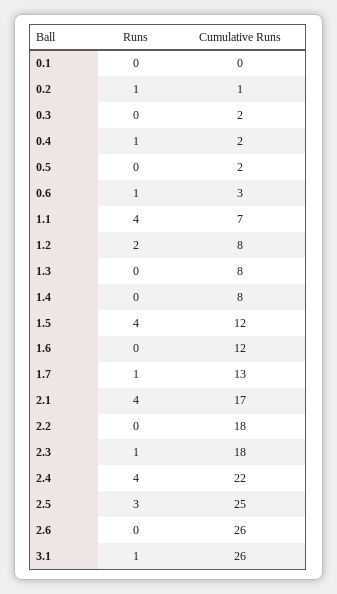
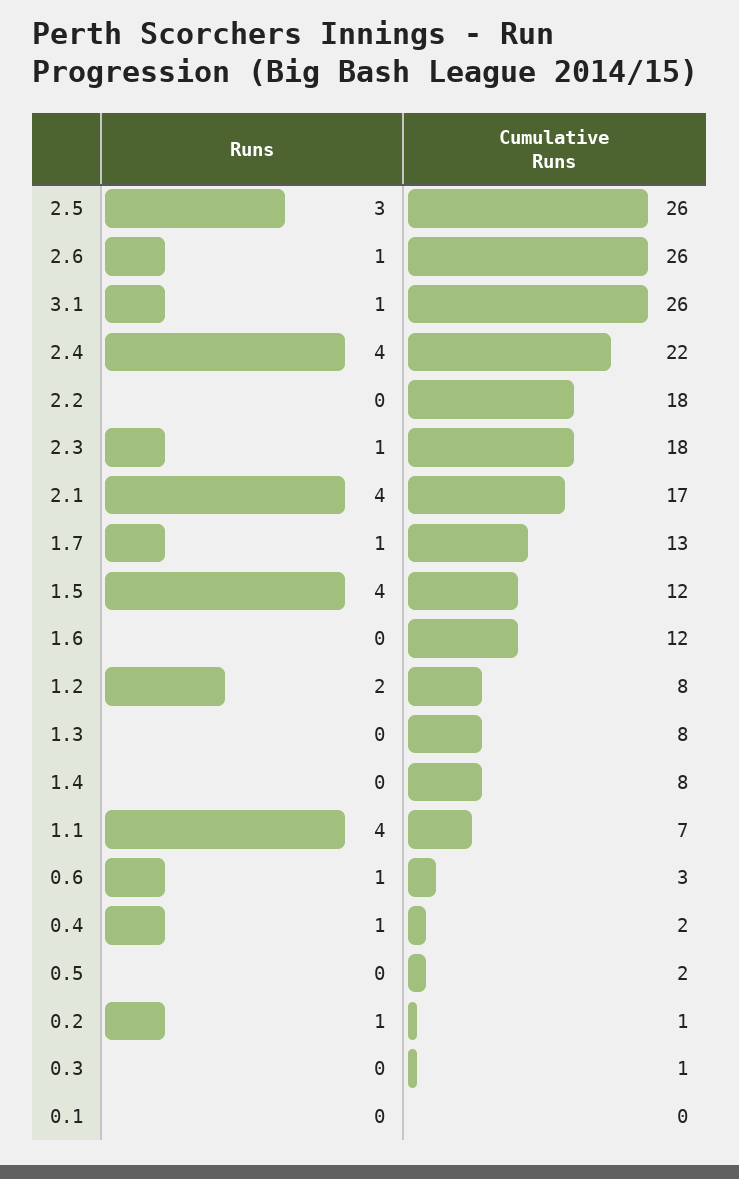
  {
    "Runs": {
      "0.1": 0,
      "0.2": 1,
      "0.3": 0,
      "0.4": 1,
      "0.5": 0,
      "0.6": 1,
      "1.1": 4,
      "1.2": 2,
      "1.3": 0,
      "1.4": 0,
      "1.5": 4,
      "1.6": 0,
      "1.7": 1,
      "2.1": 4,
      "2.2": 0,
      "2.3": 1,
      "2.4": 4,
      "2.5": 3,
-     "2.6": 0,
+     "2.6": 1,
      "3.1": 1
    },
    "Cumulative Runs": {
      "0.1": 0,
      "0.2": 1,
-     "0.3": 2,
+     "0.3": 1,
      "0.4": 2,
      "0.5": 2,
      "0.6": 3,
      "1.1": 7,
      "1.2": 8,
      "1.3": 8,
      "1.4": 8,
      "1.5": 12,
      "1.6": 12,
      "1.7": 13,
      "2.1": 17,
      "2.2": 18,
      "2.3": 18,
      "2.4": 22,
-     "2.5": 25,
+     "2.5": 26,
      "2.6": 26,
      "3.1": 26
    }
  }

